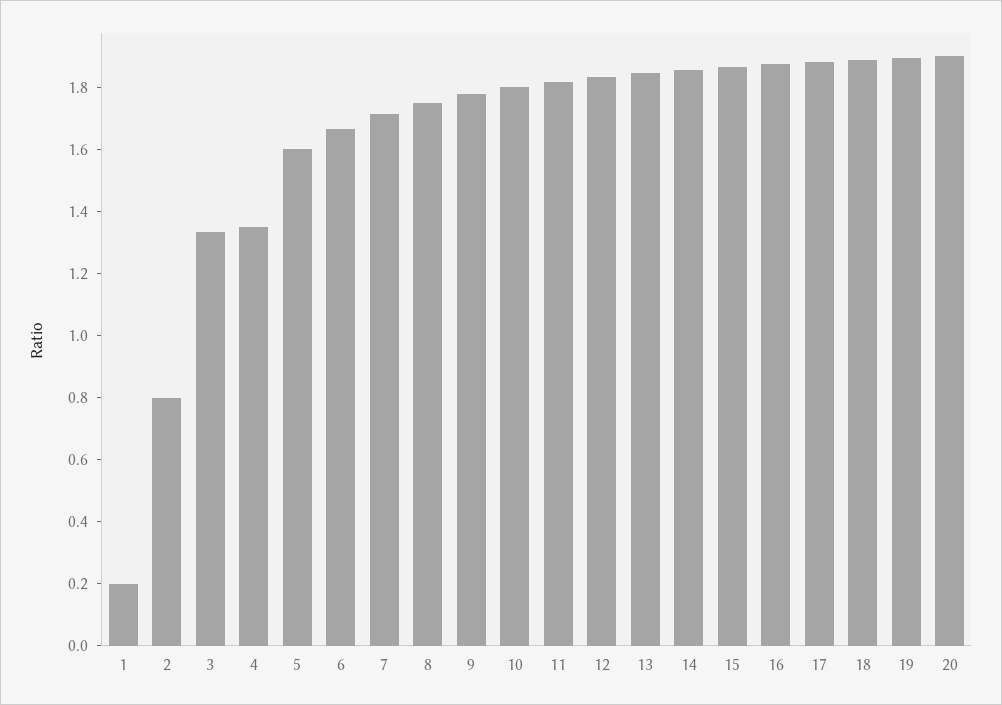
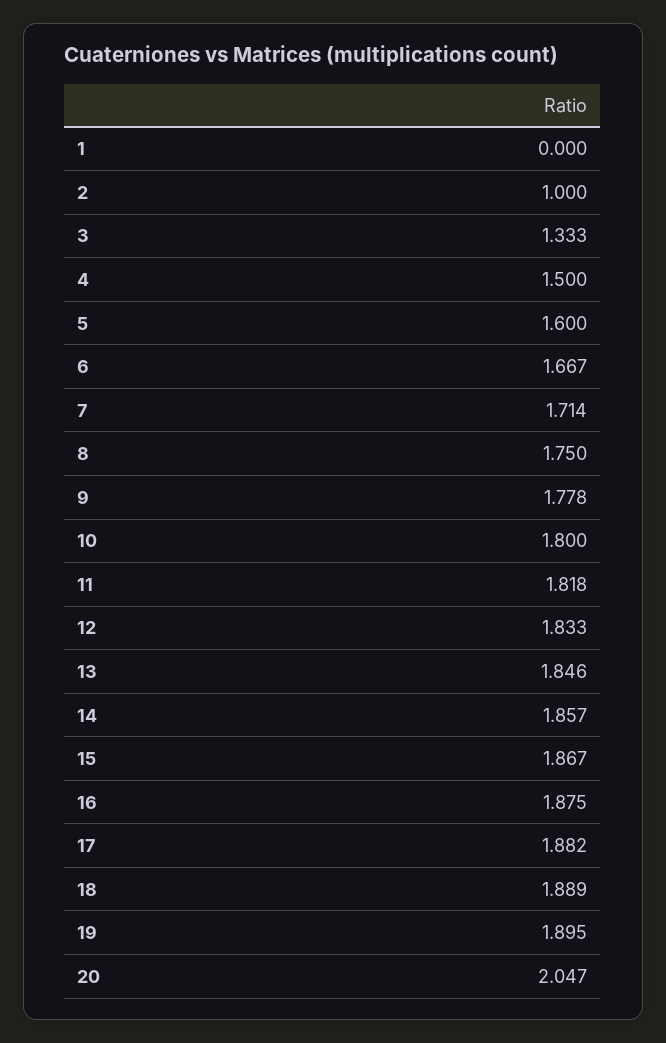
  {
-   "1": 0.2,
+   "1": 0,
-   "2": 0.8,
+   "2": 1,
    "3": 1.333,
-   "4": 1.35,
+   "4": 1.5,
    "5": 1.6,
    "6": 1.667,
    "7": 1.714,
    "8": 1.75,
    "9": 1.778,
    "10": 1.8,
    "11": 1.818,
    "12": 1.833,
    "13": 1.846,
    "14": 1.857,
    "15": 1.867,
    "16": 1.875,
    "17": 1.882,
    "18": 1.889,
    "19": 1.895,
-   "20": 1.9
+   "20": 2.047
  }

